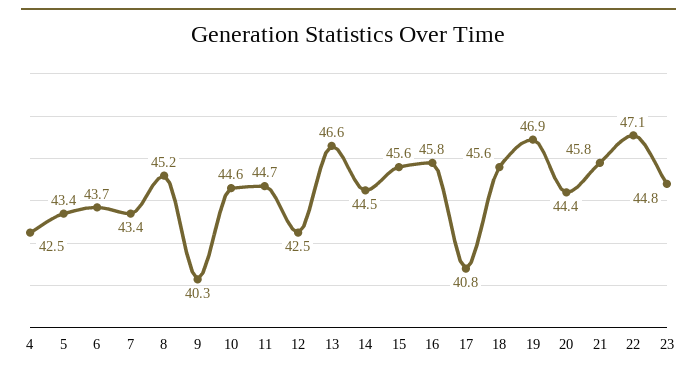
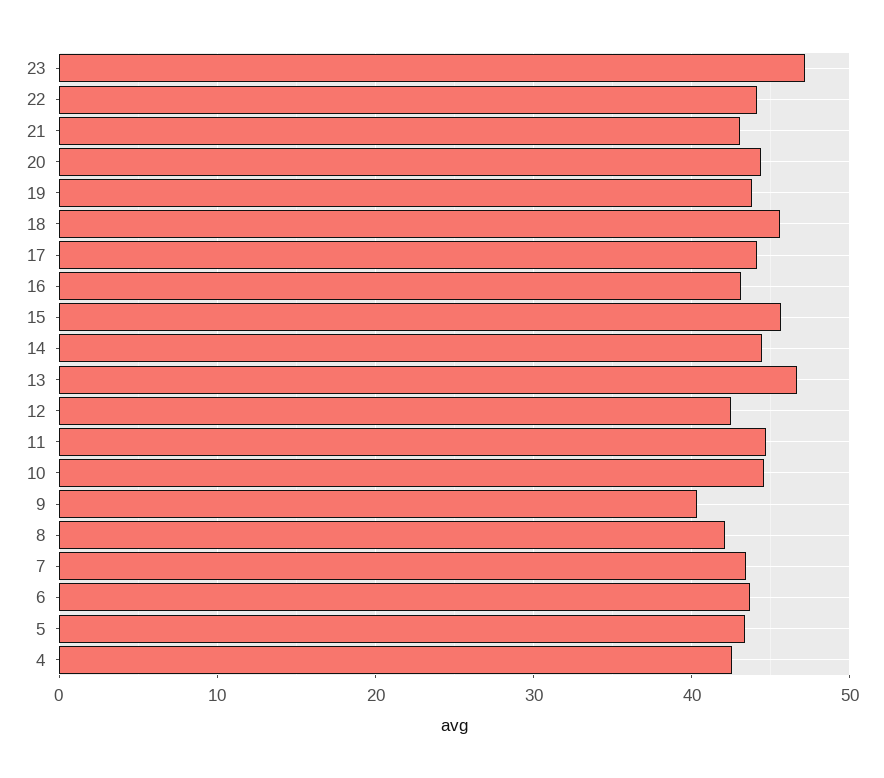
  {
    "4": 42.5,
    "5": 43.4,
    "6": 43.7,
    "7": 43.4,
-   "8": 45.2,
+   "8": 42,
    "9": 40.3,
    "10": 44.6,
    "11": 44.7,
    "12": 42.5,
    "13": 46.6,
    "14": 44.5,
    "15": 45.6,
-   "16": 45.8,
+   "16": 43,
-   "17": 40.8,
+   "17": 44,
    "18": 45.6,
-   "19": 46.9,
+   "19": 44,
    "20": 44.4,
-   "21": 45.8,
+   "21": 43,
-   "22": 47.1,
+   "22": 44,
-   "23": 44.8
+   "23": 47
  }

